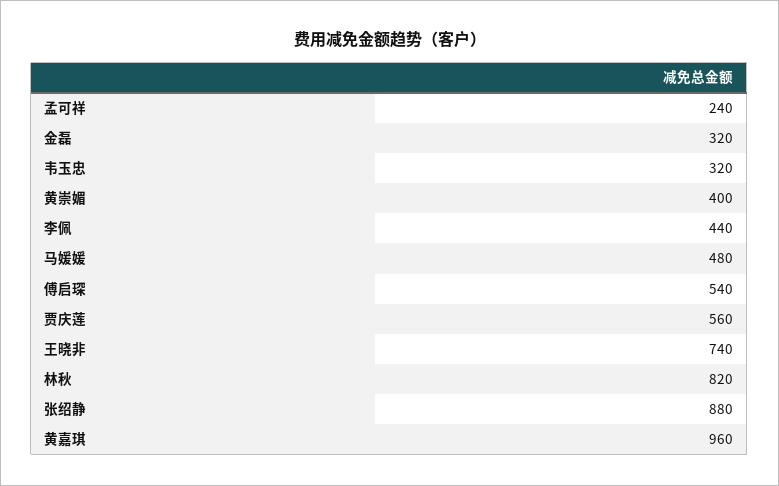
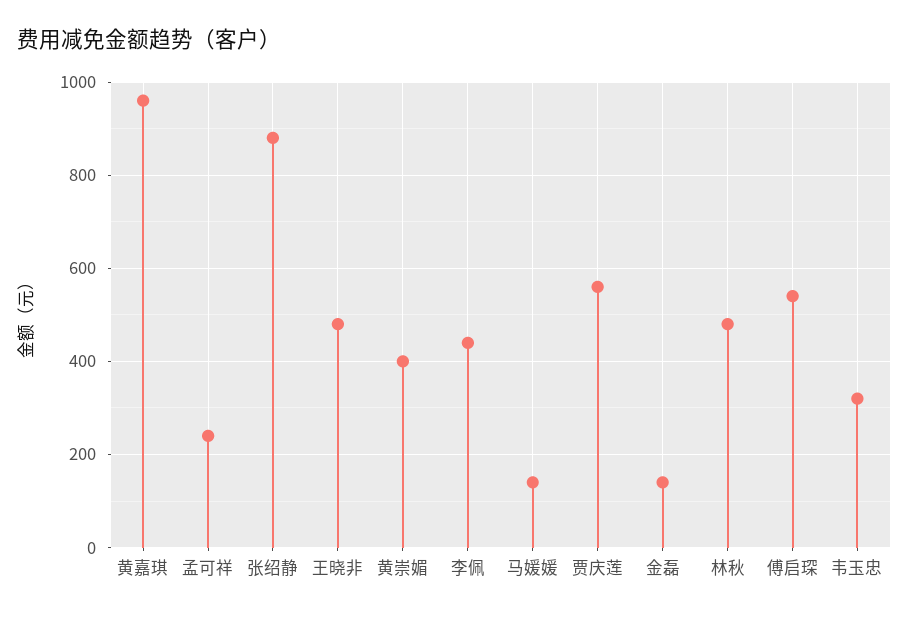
  {
    "孟可祥": 240,
-   "金磊": 320,
+   "金磊": 140,
    "韦玉忠": 320,
    "黄崇媚": 400,
    "李佩": 440,
-   "马媛媛": 480,
+   "马媛媛": 140,
    "傅启琛": 540,
    "贾庆莲": 560,
-   "王晓非": 740,
+   "王晓非": 480,
-   "林秋": 820,
+   "林秋": 480,
    "张绍静": 880,
    "黄嘉琪": 960
  }

